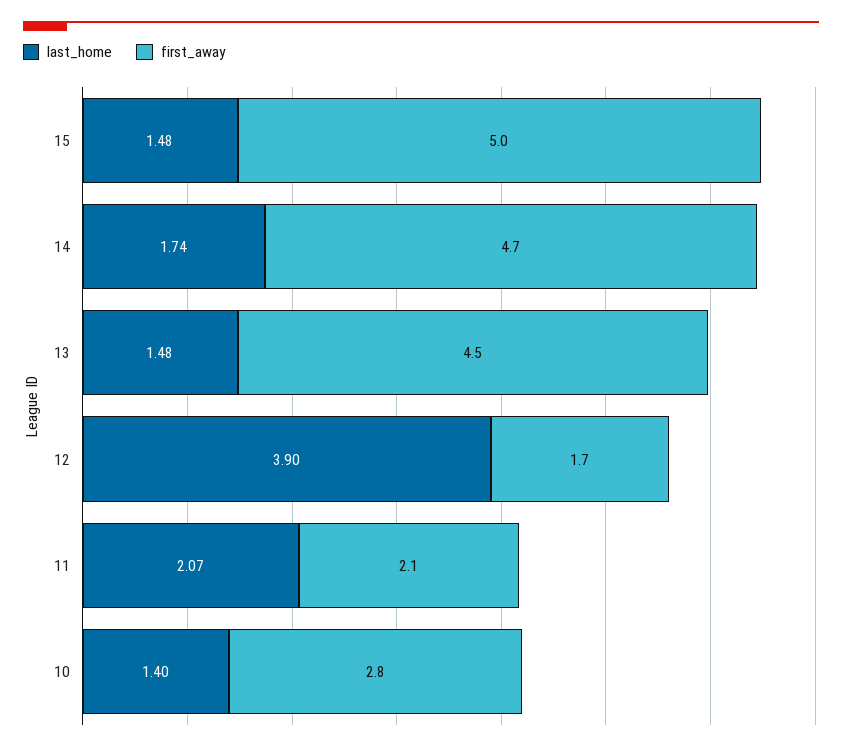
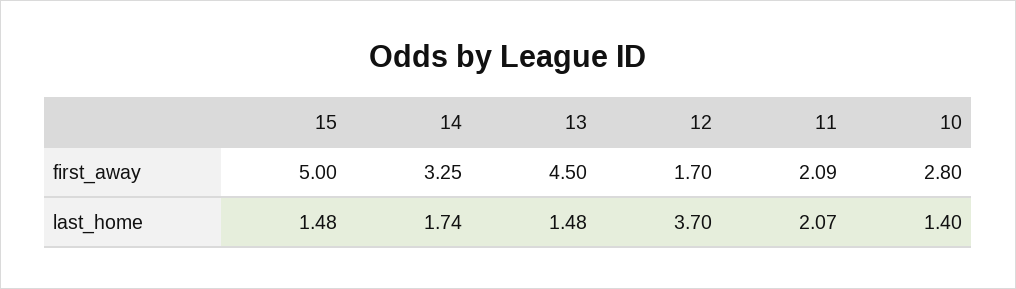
  {
    "last_home": {
      "15": 1.48,
      "14": 1.74,
      "13": 1.48,
-     "12": 3.9,
+     "12": 3.7,
      "11": 2.07,
      "10": 1.4
    },
    "first_away": {
      "15": 5,
-     "14": 4.7,
+     "14": 3.25,
      "13": 4.5,
      "12": 1.7,
      "11": 2.09,
      "10": 2.8
    }
  }

